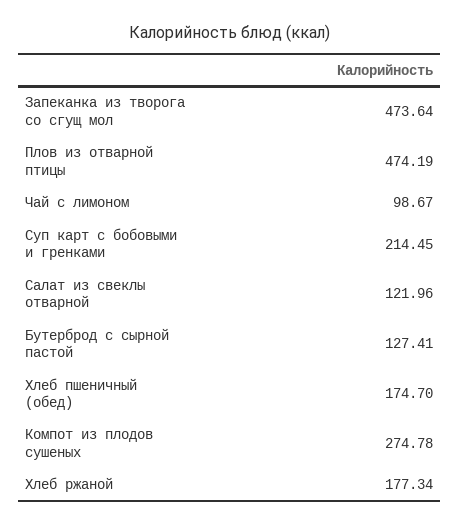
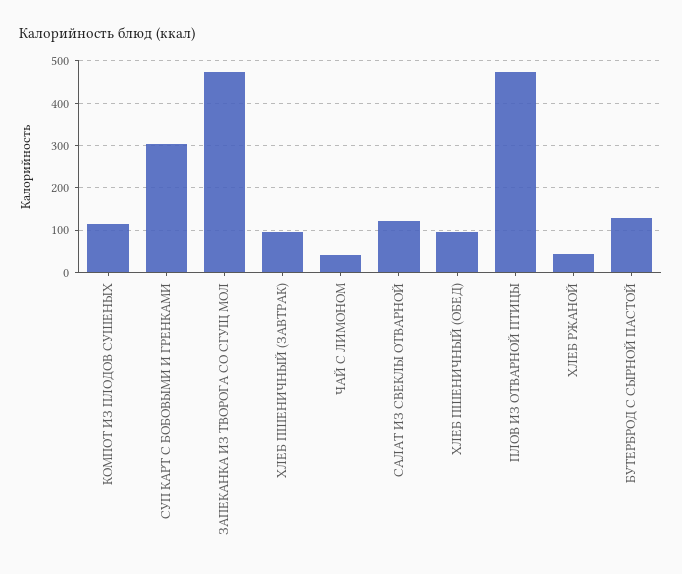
  {
    "Запеканка из творога со сгущ мол": 473.64,
    "Плов из отварной птицы": 474.19,
-   "Чай с лимоном": 98.67,
+   "Чай с лимоном": 40,
-   "Суп карт с бобовыми и гренками": 214.45,
+   "Суп карт с бобовыми и гренками": 300,
    "Салат из свеклы отварной": 121.96,
    "Бутерброд с сырной пастой": 127.41,
-   "Хлеб пшеничный (обед)": 174.7,
+   "Хлеб пшеничный (обед)": 100,
-   "Компот из плодов сушеных": 274.78,
+   "Компот из плодов сушеных": 120,
-   "Хлеб ржаной": 177.34
+   "Хлеб ржаной": 40,
+   "ХЛЕБ ПШЕНИЧНЫЙ (ЗАВТРАК)": 100
  }

